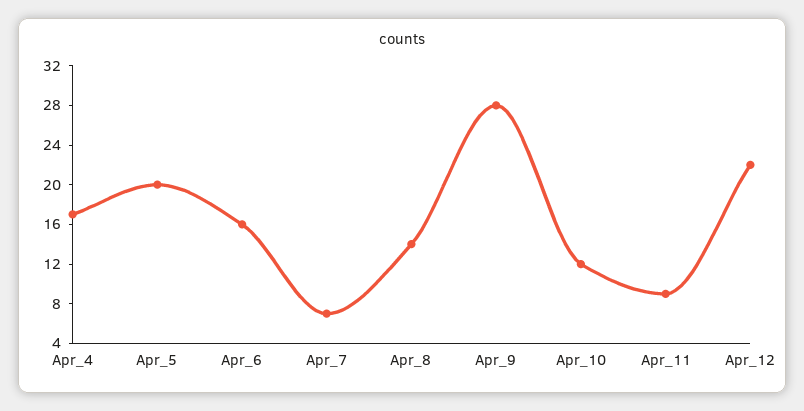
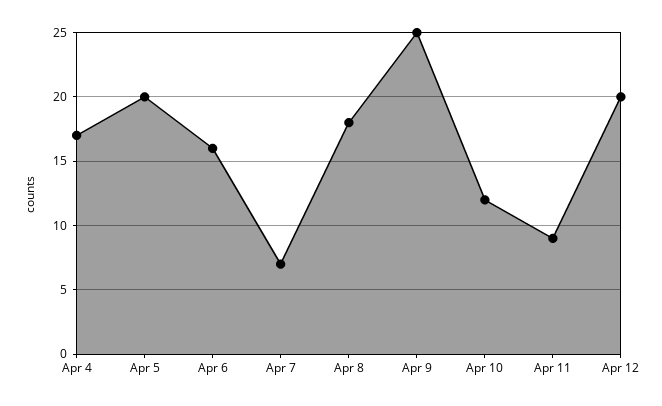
  {
    "Apr_4": 17,
    "Apr_5": 20,
    "Apr_6": 16,
    "Apr_7": 7,
-   "Apr_8": 14,
+   "Apr_8": 18,
-   "Apr_9": 28,
+   "Apr_9": 25,
    "Apr_10": 12,
    "Apr_11": 9,
-   "Apr_12": 22
+   "Apr_12": 20
  }

